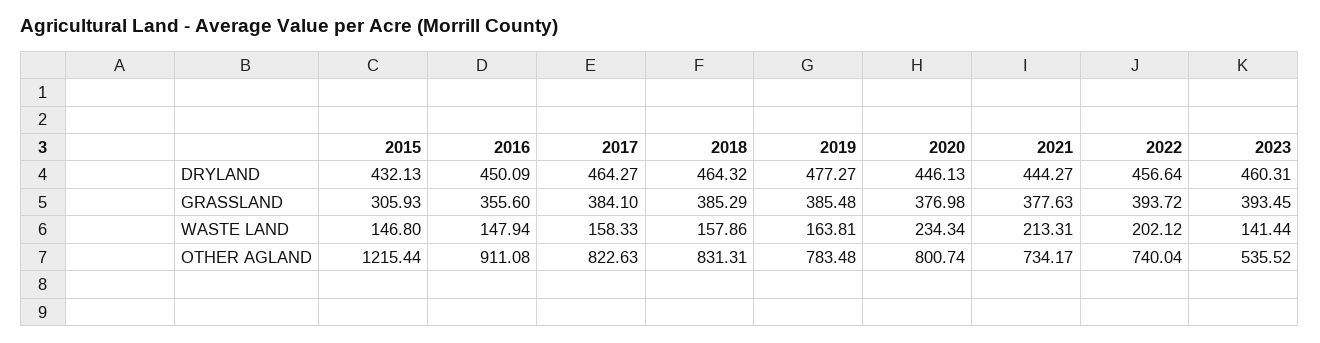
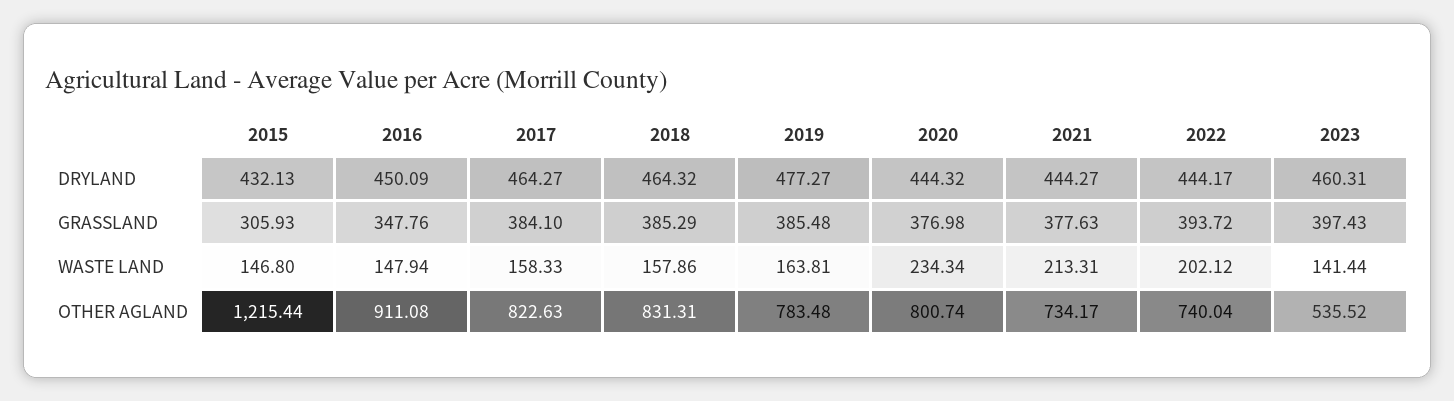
  {
    "2015": {
      "DRYLAND": 432.13,
      "GRASSLAND": 305.93,
      "WASTE LAND": 146.8,
      "OTHER AGLAND": 1215.44
    },
    "2016": {
      "DRYLAND": 450.09,
-     "GRASSLAND": 355.6,
+     "GRASSLAND": 347.76,
      "WASTE LAND": 147.94,
      "OTHER AGLAND": 911.08
    },
    "2017": {
      "DRYLAND": 464.27,
      "GRASSLAND": 384.1,
      "WASTE LAND": 158.33,
      "OTHER AGLAND": 822.63
    },
    "2018": {
      "DRYLAND": 464.32,
      "GRASSLAND": 385.29,
      "WASTE LAND": 157.86,
      "OTHER AGLAND": 831.31
    },
    "2019": {
      "DRYLAND": 477.27,
      "GRASSLAND": 385.48,
      "WASTE LAND": 163.81,
      "OTHER AGLAND": 783.48
    },
    "2020": {
-     "DRYLAND": 446.13,
+     "DRYLAND": 444.32,
      "GRASSLAND": 376.98,
      "WASTE LAND": 234.34,
      "OTHER AGLAND": 800.74
    },
    "2021": {
      "DRYLAND": 444.27,
      "GRASSLAND": 377.63,
      "WASTE LAND": 213.31,
      "OTHER AGLAND": 734.17
    },
    "2022": {
-     "DRYLAND": 456.64,
+     "DRYLAND": 444.17,
      "GRASSLAND": 393.72,
      "WASTE LAND": 202.12,
      "OTHER AGLAND": 740.04
    },
    "2023": {
      "DRYLAND": 460.31,
-     "GRASSLAND": 393.45,
+     "GRASSLAND": 397.43,
      "WASTE LAND": 141.44,
      "OTHER AGLAND": 535.52
    }
  }

